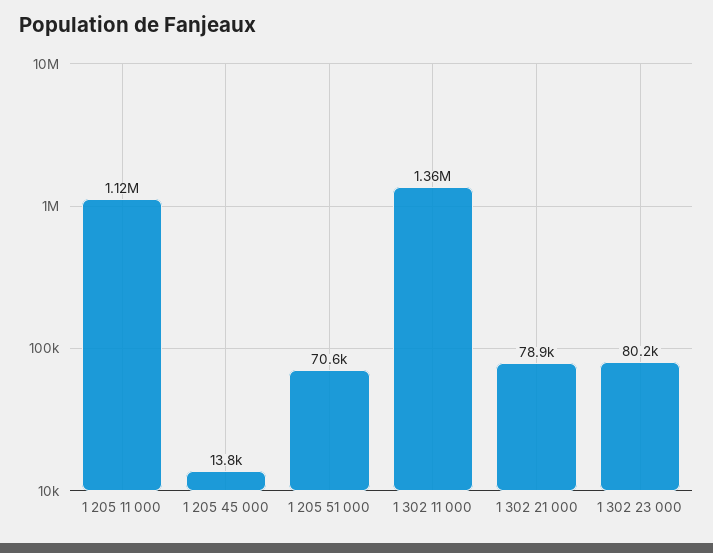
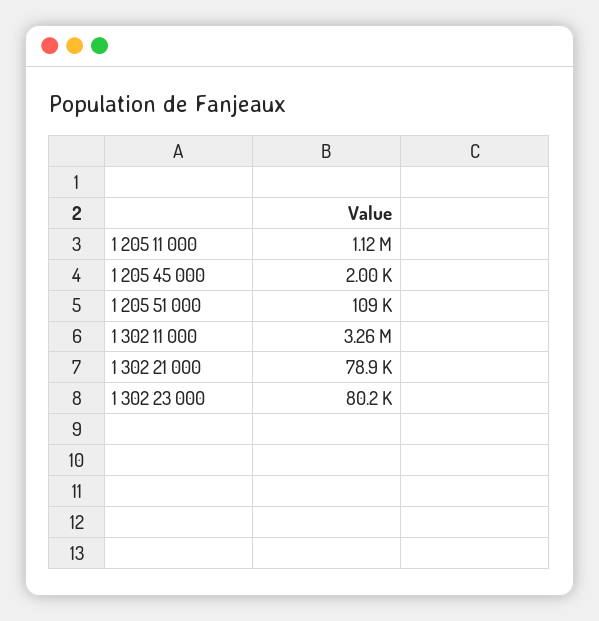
  {
    "1 205 11 000": 1120000,
-   "1 205 45 000": 13800,
+   "1 205 45 000": 2000,
-   "1 205 51 000": 70600,
+   "1 205 51 000": 109000,
-   "1 302 11 000": 1360000,
+   "1 302 11 000": 3260000,
    "1 302 21 000": 78900,
    "1 302 23 000": 80200
  }

